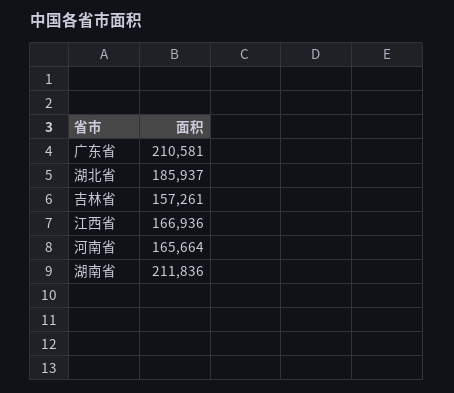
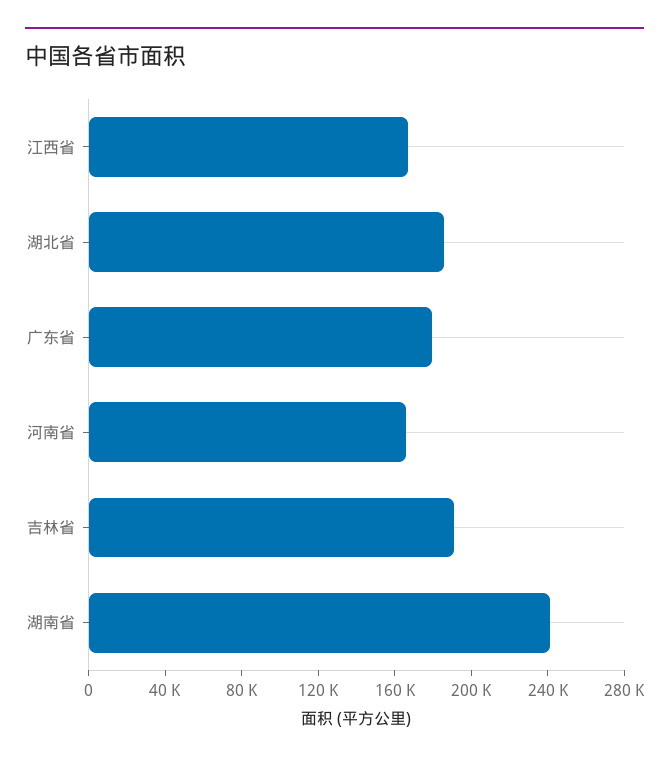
  {
-   "广东省": 210581,
+   "广东省": 180000,
    "湖北省": 185937,
-   "吉林省": 157261,
+   "吉林省": 190000,
    "江西省": 166936,
    "河南省": 165664,
-   "湖南省": 211836
+   "湖南省": 240000
  }

